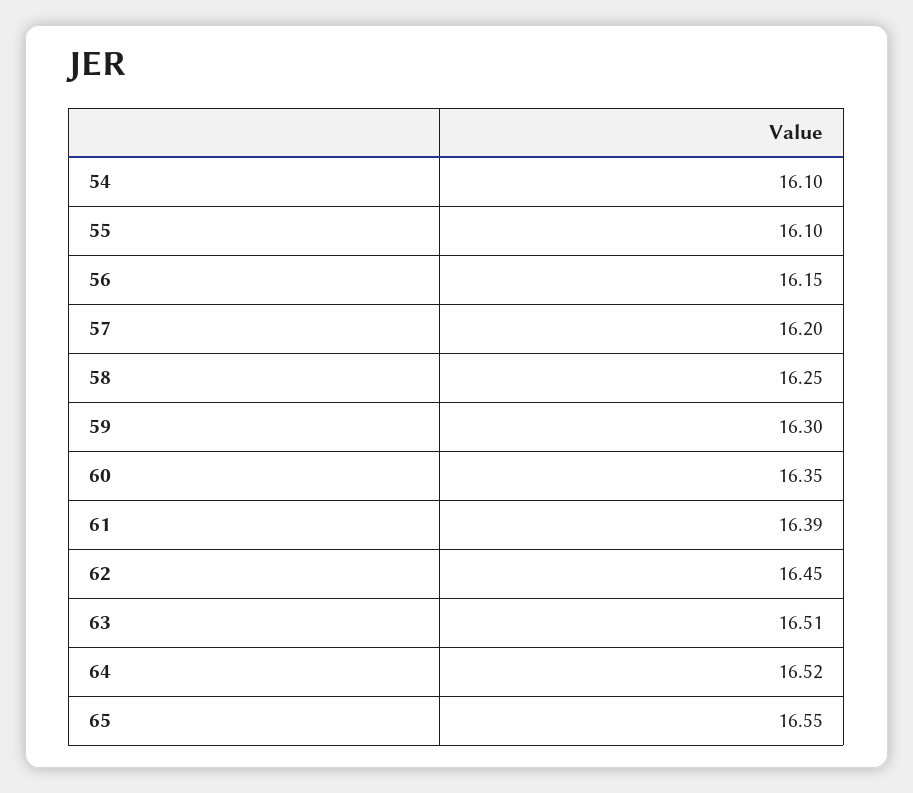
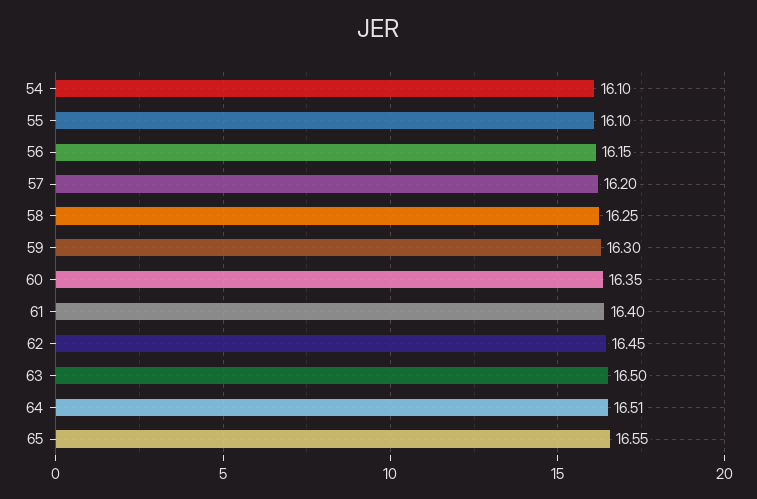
  {
    "54": 16.1,
    "55": 16.1,
    "56": 16.15,
    "57": 16.2,
    "58": 16.25,
    "59": 16.3,
    "60": 16.35,
-   "61": 16.39,
+   "61": 16.4,
    "62": 16.45,
-   "63": 16.51,
+   "63": 16.5,
-   "64": 16.52,
+   "64": 16.51,
    "65": 16.55
  }

